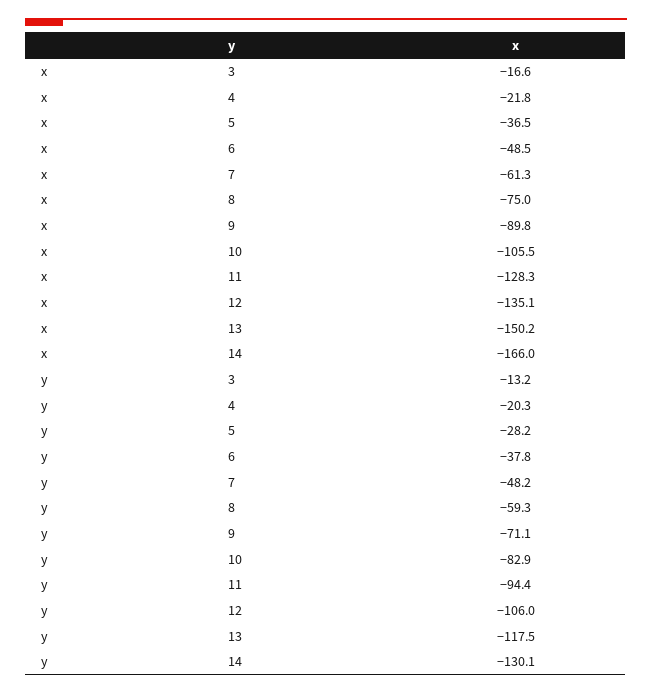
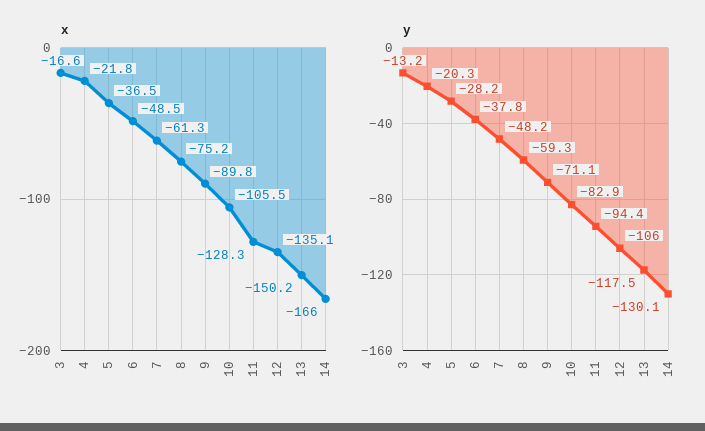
  {
    "x": {
      "3": -16.6,
      "4": -21.8,
      "5": -36.5,
      "6": -48.5,
      "7": -61.3,
-     "8": -75,
+     "8": -75.2,
      "9": -89.8,
      "10": -105.5,
      "11": -128.3,
      "12": -135.1,
      "13": -150.2,
      "14": -166
    },
    "y": {
      "3": -13.2,
      "4": -20.3,
      "5": -28.2,
      "6": -37.8,
      "7": -48.2,
      "8": -59.3,
      "9": -71.1,
      "10": -82.9,
      "11": -94.4,
      "12": -106,
      "13": -117.5,
      "14": -130.1
    }
  }

